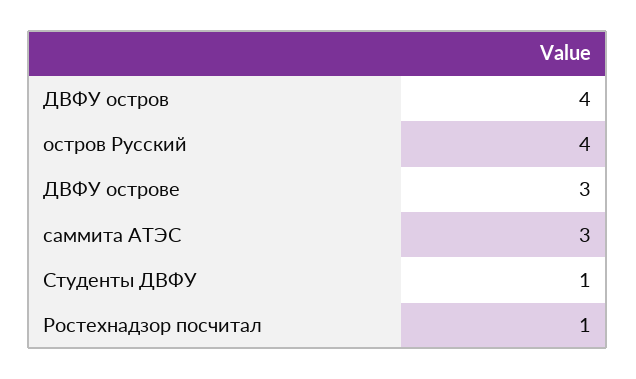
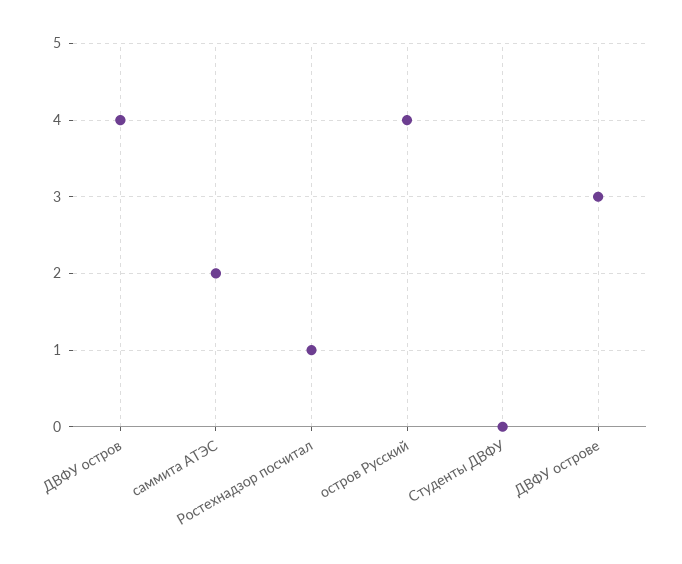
  {
    "ДВФУ остров": 4,
    "остров Русский": 4,
    "ДВФУ острове": 3,
-   "саммита АТЭС": 3,
+   "саммита АТЭС": 2,
-   "Студенты ДВФУ": 1,
+   "Студенты ДВФУ": 0,
    "Ростехнадзор посчитал": 1
  }

